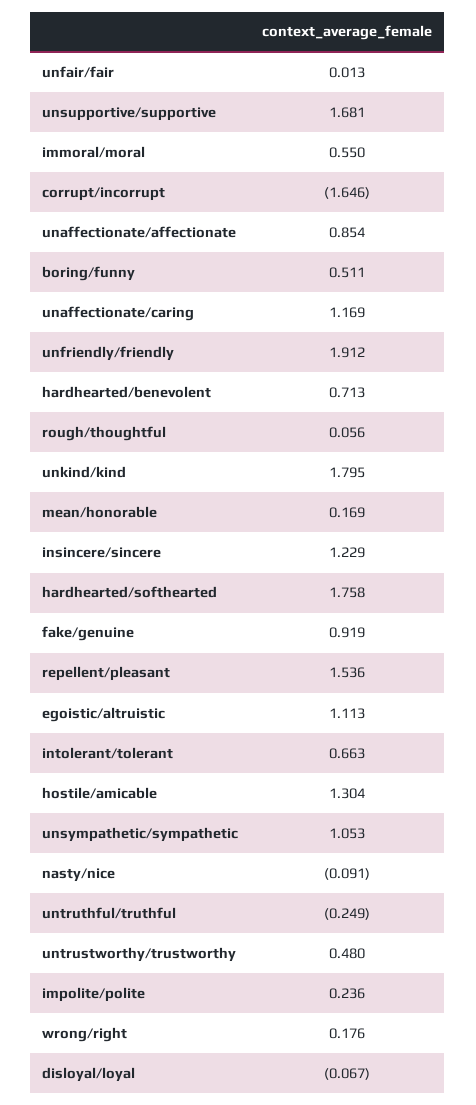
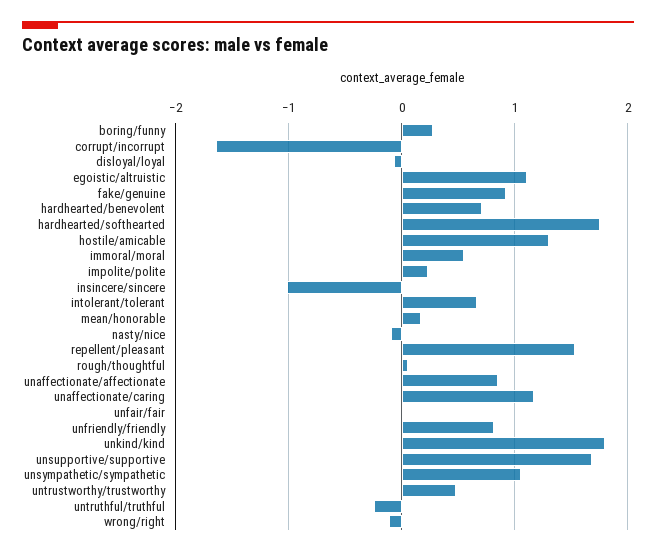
  {
    "unfair/fair": 0.013,
    "unsupportive/supportive": 1.681,
    "immoral/moral": 0.55,
    "corrupt/incorrupt": -1.646,
    "unaffectionate/affectionate": 0.854,
-   "boring/funny": 0.511,
+   "boring/funny": 0.3,
    "unaffectionate/caring": 1.169,
-   "unfriendly/friendly": 1.912,
+   "unfriendly/friendly": 0.8,
    "hardhearted/benevolent": 0.713,
    "rough/thoughtful": 0.056,
    "unkind/kind": 1.795,
    "mean/honorable": 0.169,
-   "insincere/sincere": 1.229,
+   "insincere/sincere": -1,
    "hardhearted/softhearted": 1.758,
    "fake/genuine": 0.919,
    "repellent/pleasant": 1.536,
    "egoistic/altruistic": 1.113,
    "intolerant/tolerant": 0.663,
    "hostile/amicable": 1.304,
    "unsympathetic/sympathetic": 1.053,
    "nasty/nice": -0.091,
    "untruthful/truthful": -0.249,
    "untrustworthy/trustworthy": 0.48,
    "impolite/polite": 0.236,
-   "wrong/right": 0.176,
+   "wrong/right": -0.1,
    "disloyal/loyal": -0.067
  }

